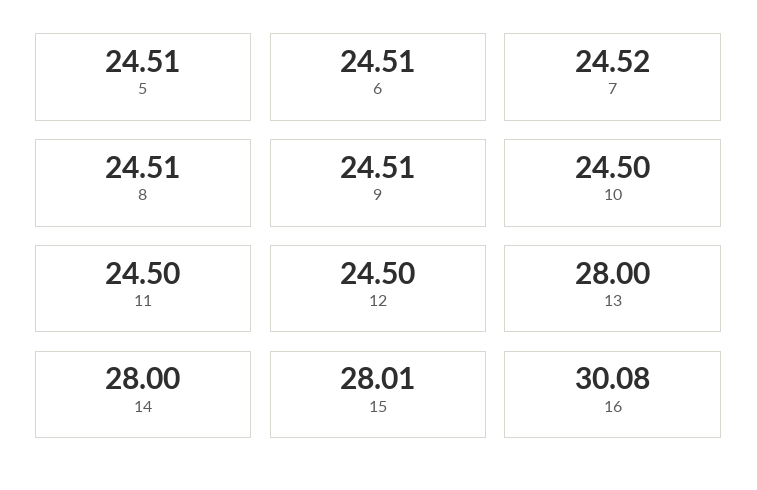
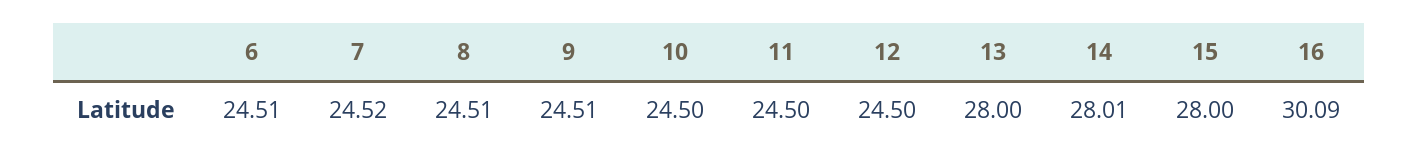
  {
-   "5": 24.51,
    "6": 24.51,
    "7": 24.52,
    "8": 24.51,
    "9": 24.51,
    "10": 24.5,
    "11": 24.5,
    "12": 24.5,
    "13": 28,
-   "14": 28,
+   "14": 28.01,
-   "15": 28.01,
+   "15": 28,
-   "16": 30.08
+   "16": 30.09
  }

